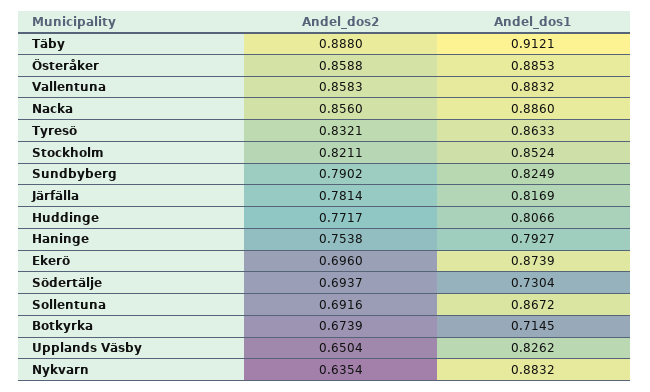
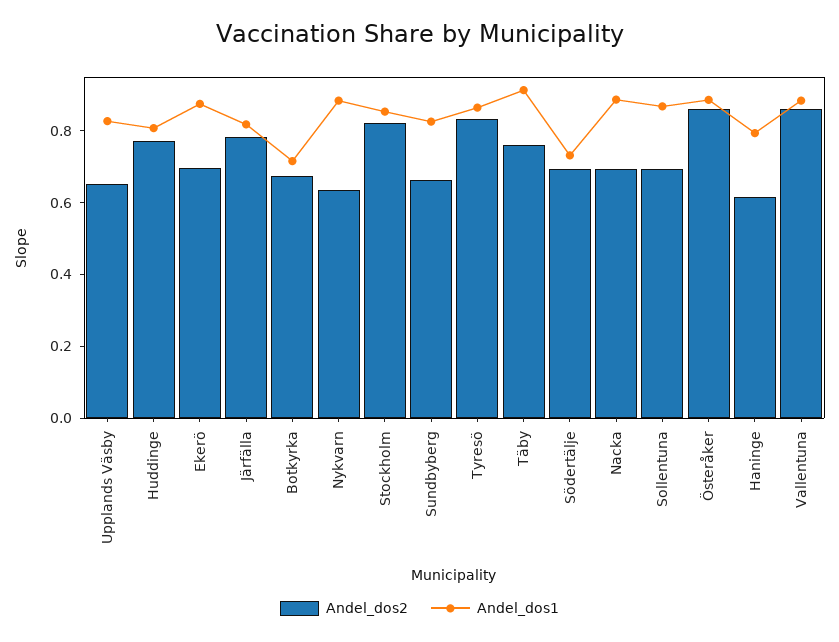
  {
    "Andel_dos2": {
-     "Täby": 0.888,
+     "Täby": 0.75,
      "Österåker": 0.8588,
      "Vallentuna": 0.8583,
-     "Nacka": 0.856,
+     "Nacka": 0.7,
      "Tyresö": 0.8321,
      "Stockholm": 0.8211,
-     "Sundbyberg": 0.7902,
+     "Sundbyberg": 0.65,
      "Järfälla": 0.7814,
      "Huddinge": 0.7717,
-     "Haninge": 0.7538,
+     "Haninge": 0.6,
      "Ekerö": 0.696,
      "Södertälje": 0.6937,
      "Sollentuna": 0.6916,
      "Botkyrka": 0.6739,
      "Upplands Väsby": 0.6504,
      "Nykvarn": 0.6354
    },
    "Andel_dos1": {
      "Täby": 0.9121,
      "Österåker": 0.8853,
      "Vallentuna": 0.8832,
      "Nacka": 0.886,
      "Tyresö": 0.8633,
      "Stockholm": 0.8524,
      "Sundbyberg": 0.8249,
      "Järfälla": 0.8169,
      "Huddinge": 0.8066,
      "Haninge": 0.7927,
      "Ekerö": 0.8739,
      "Södertälje": 0.7304,
      "Sollentuna": 0.8672,
      "Botkyrka": 0.7145,
      "Upplands Väsby": 0.8262,
      "Nykvarn": 0.8832
    }
  }

